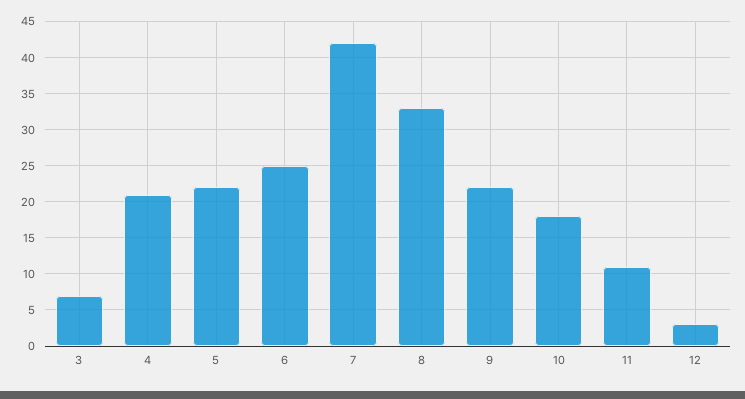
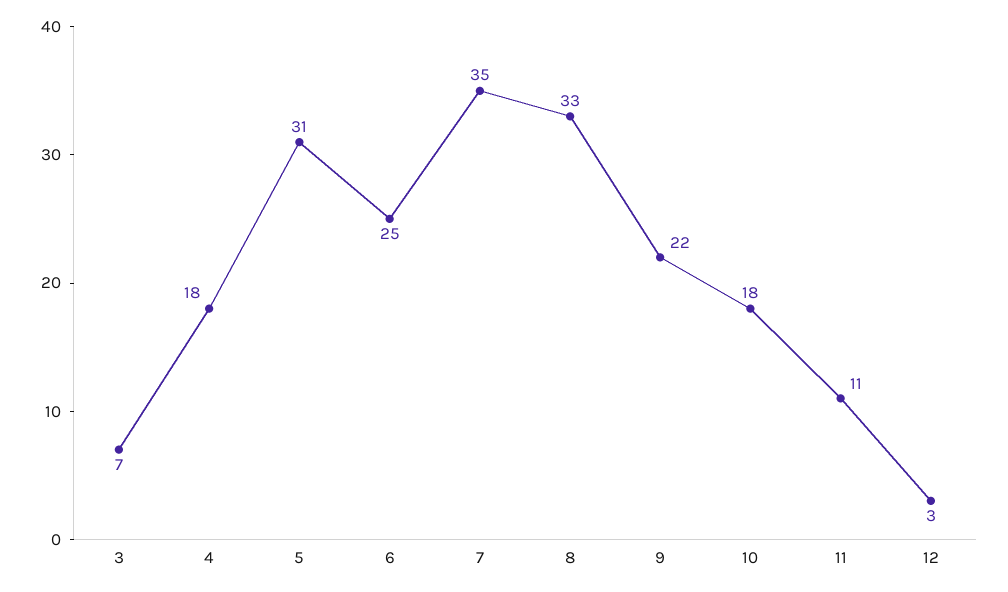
  {
    "3": 7,
-   "4": 21,
+   "4": 18,
-   "5": 22,
+   "5": 31,
    "6": 25,
-   "7": 42,
+   "7": 35,
    "8": 33,
    "9": 22,
    "10": 18,
    "11": 11,
    "12": 3
  }

